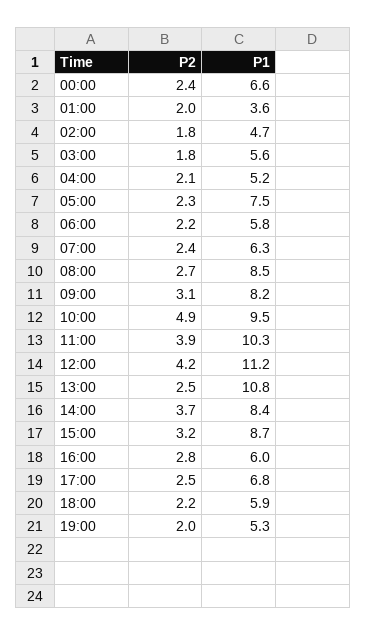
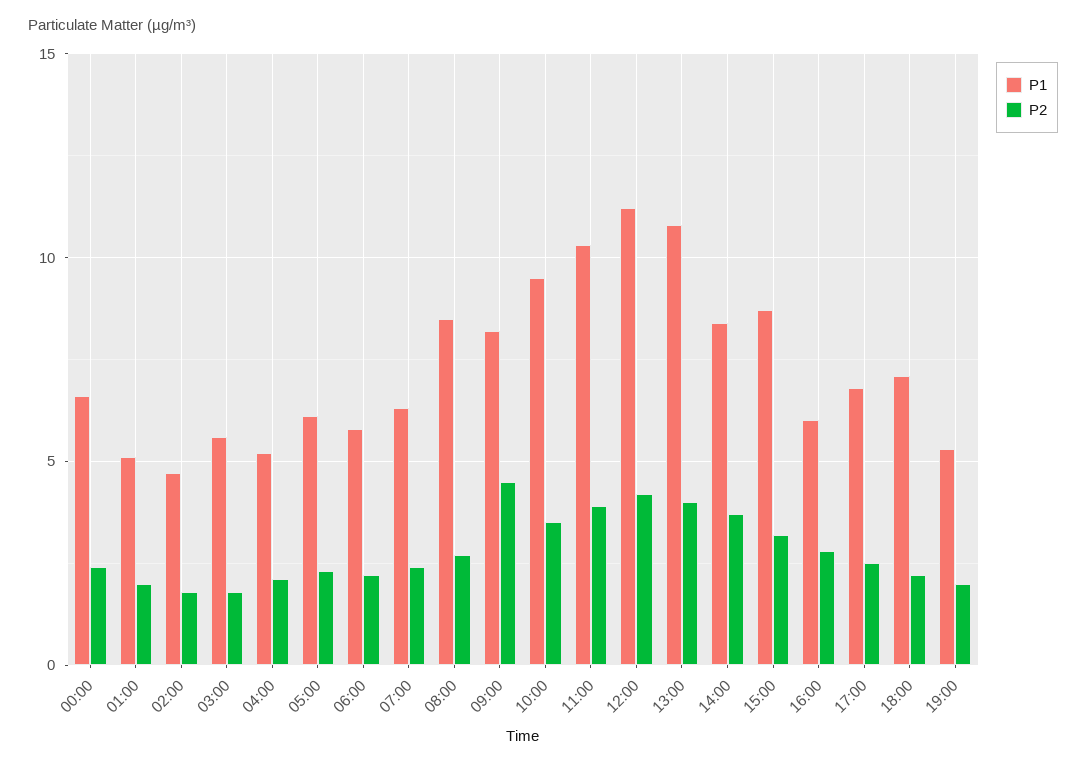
  {
    "P2": {
      "00:00": 2.4,
      "01:00": 2,
      "02:00": 1.8,
      "03:00": 1.8,
      "04:00": 2.1,
      "05:00": 2.3,
      "06:00": 2.2,
      "07:00": 2.4,
      "08:00": 2.7,
-     "09:00": 3.1,
+     "09:00": 4.5,
-     "10:00": 4.9,
+     "10:00": 3.5,
      "11:00": 3.9,
      "12:00": 4.2,
-     "13:00": 2.5,
+     "13:00": 4,
      "14:00": 3.7,
      "15:00": 3.2,
      "16:00": 2.8,
      "17:00": 2.5,
      "18:00": 2.2,
      "19:00": 2
    },
    "P1": {
      "00:00": 6.6,
-     "01:00": 3.6,
+     "01:00": 5,
      "02:00": 4.7,
      "03:00": 5.6,
      "04:00": 5.2,
-     "05:00": 7.5,
+     "05:00": 6,
      "06:00": 5.8,
      "07:00": 6.3,
      "08:00": 8.5,
      "09:00": 8.2,
      "10:00": 9.5,
      "11:00": 10.3,
      "12:00": 11.2,
      "13:00": 10.8,
      "14:00": 8.4,
      "15:00": 8.7,
      "16:00": 6,
      "17:00": 6.8,
-     "18:00": 5.9,
+     "18:00": 7,
      "19:00": 5.3
    }
  }

